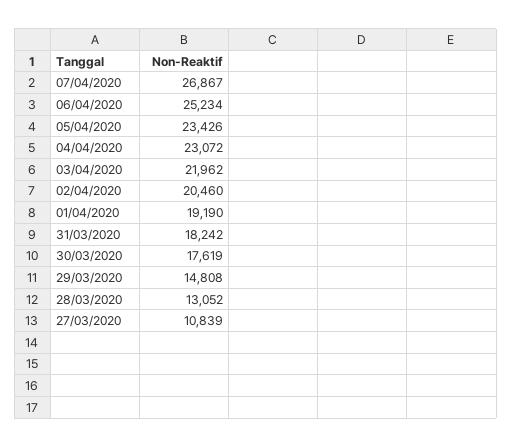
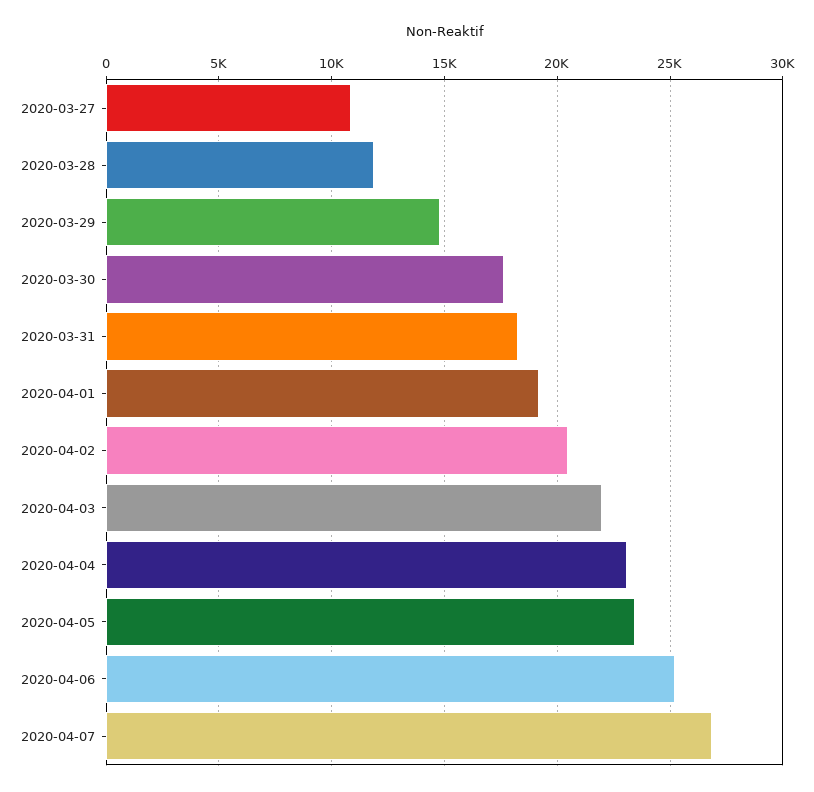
  {
    "07/04/2020": 26867,
    "06/04/2020": 25234,
    "05/04/2020": 23426,
    "04/04/2020": 23072,
    "03/04/2020": 21962,
    "02/04/2020": 20460,
    "01/04/2020": 19190,
    "31/03/2020": 18242,
    "30/03/2020": 17619,
    "29/03/2020": 14808,
-   "28/03/2020": 13052,
+   "28/03/2020": 12000,
    "27/03/2020": 10839
  }

